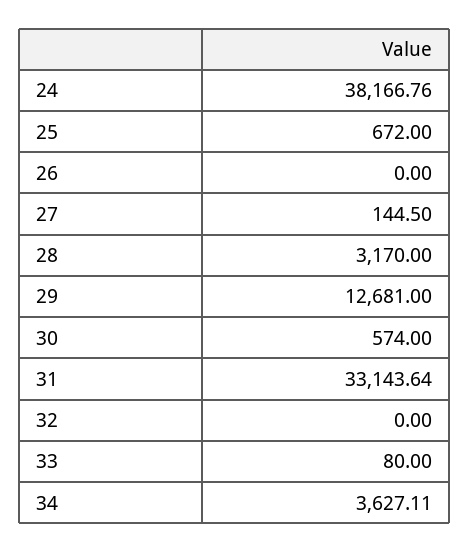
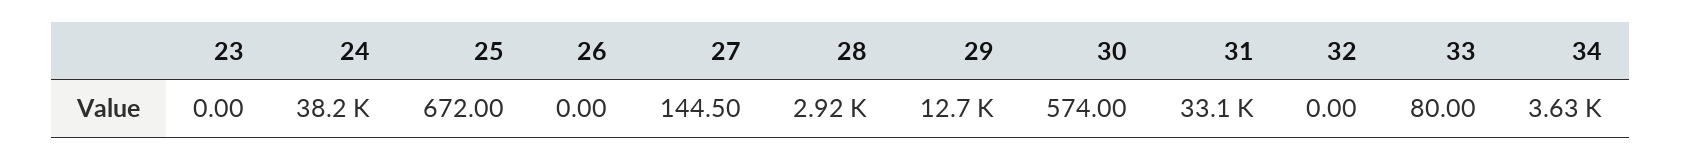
  {
    "24": 38166.76,
    "25": 672,
    "26": 0,
    "27": 144.5,
-   "28": 3170,
+   "28": 2920,
    "29": 12681,
    "30": 574,
    "31": 33143.64,
    "32": 0,
    "33": 80,
-   "34": 3627.11
+   "34": 3627.11,
+   "23": 0
  }

